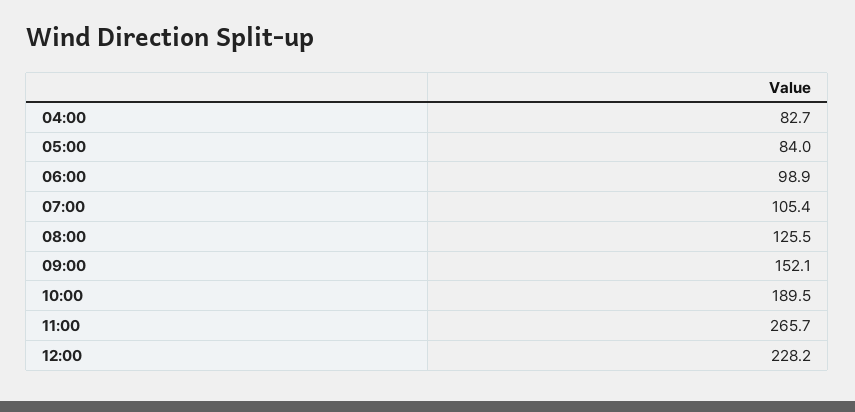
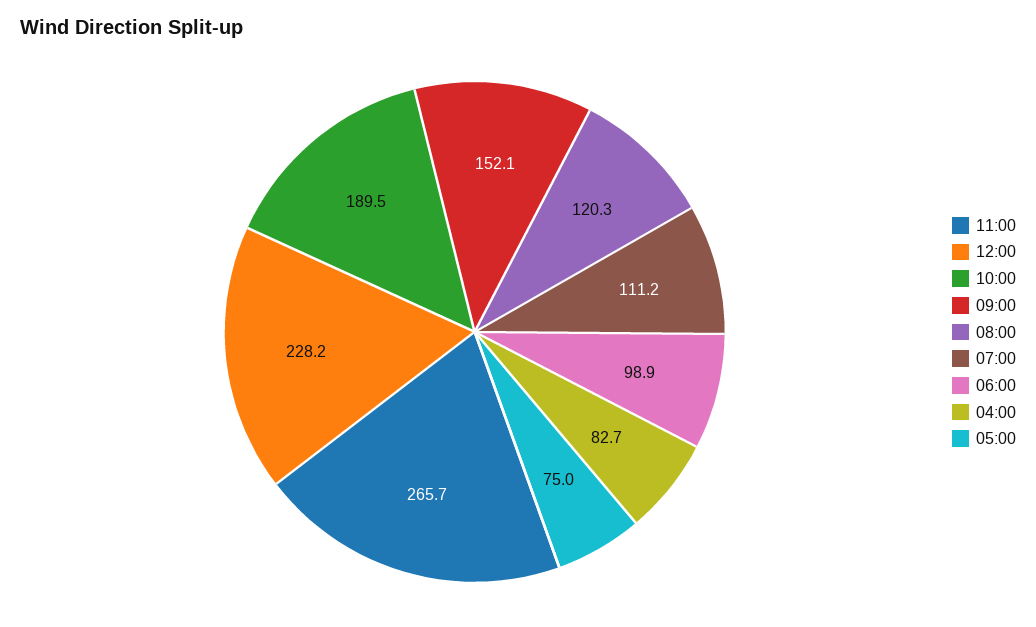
  {
    "04:00": 82.7,
-   "05:00": 84,
+   "05:00": 75,
    "06:00": 98.9,
-   "07:00": 105.4,
+   "07:00": 111.2,
-   "08:00": 125.5,
+   "08:00": 120.3,
    "09:00": 152.1,
    "10:00": 189.5,
    "11:00": 265.7,
    "12:00": 228.2
  }

